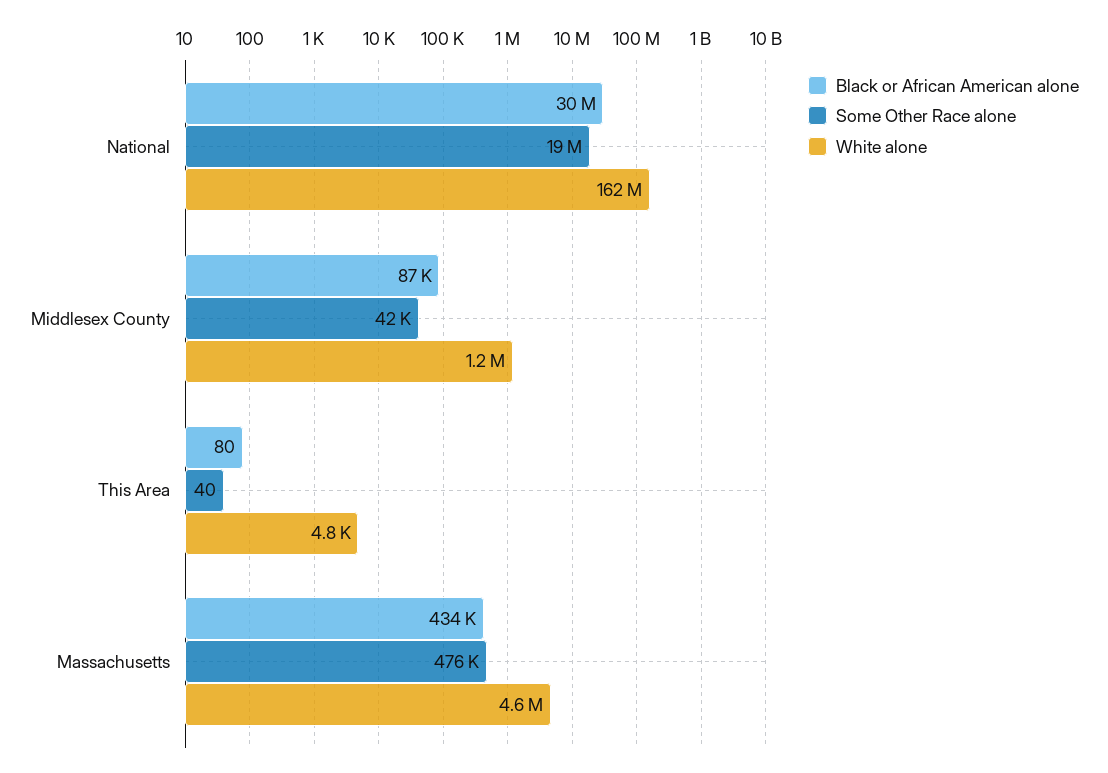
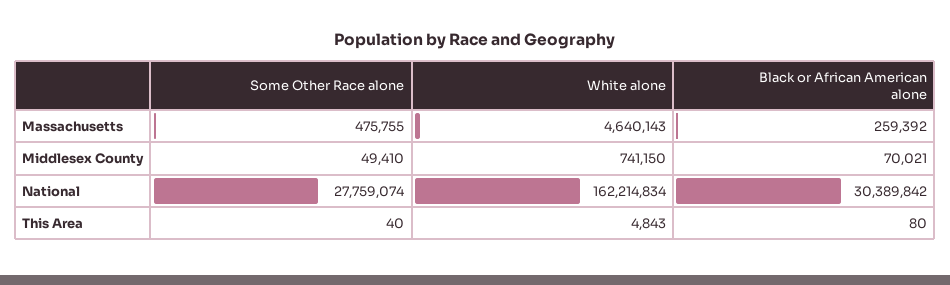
  {
    "Black or African American alone": {
      "National": 30389842,
-     "Middlesex County": 87000,
+     "Middlesex County": 70021,
      "This Area": 80,
-     "Massachusetts": 434000
+     "Massachusetts": 259392
    },
    "Some Other Race alone": {
-     "National": 19000000,
+     "National": 27759074,
-     "Middlesex County": 42000,
+     "Middlesex County": 49410,
      "This Area": 40,
      "Massachusetts": 475755
    },
    "White alone": {
      "National": 162214834,
-     "Middlesex County": 1200000,
+     "Middlesex County": 741150,
      "This Area": 4843,
      "Massachusetts": 4640143
    }
  }

